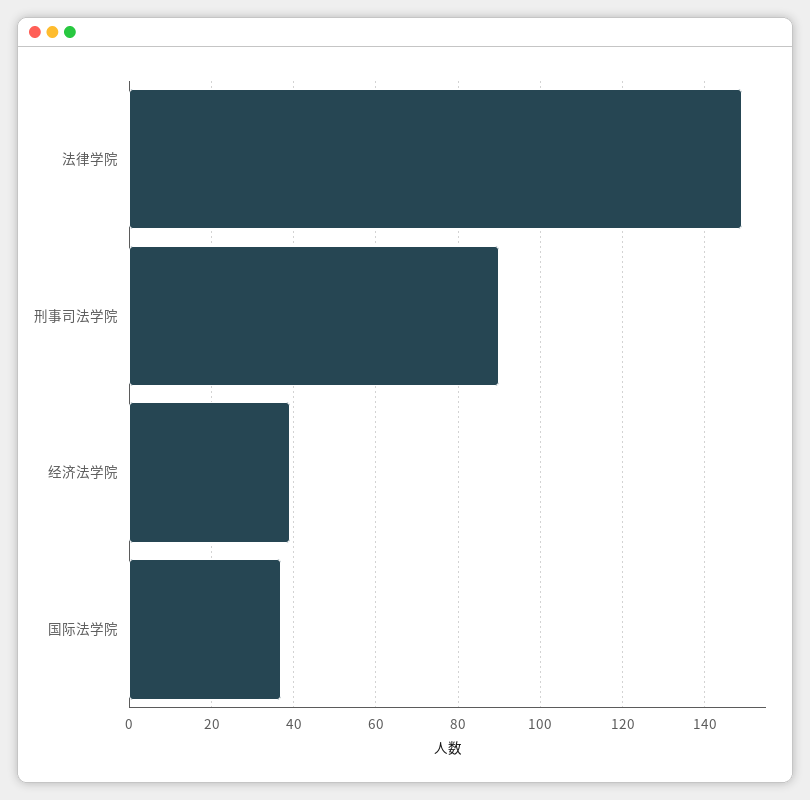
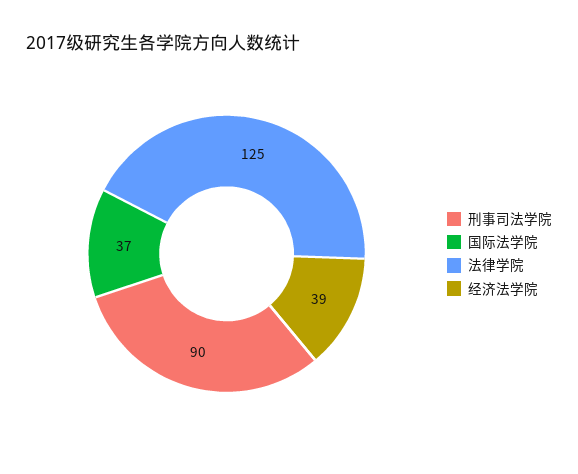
  {
-   "法律学院": 150,
+   "法律学院": 125,
    "刑事司法学院": 90,
    "经济法学院": 39,
    "国际法学院": 37
  }

